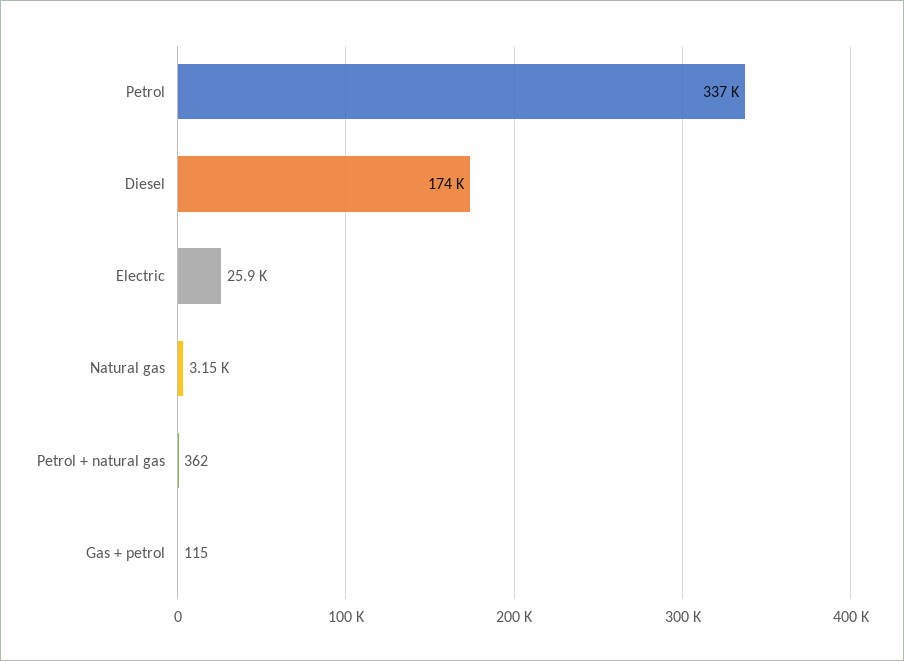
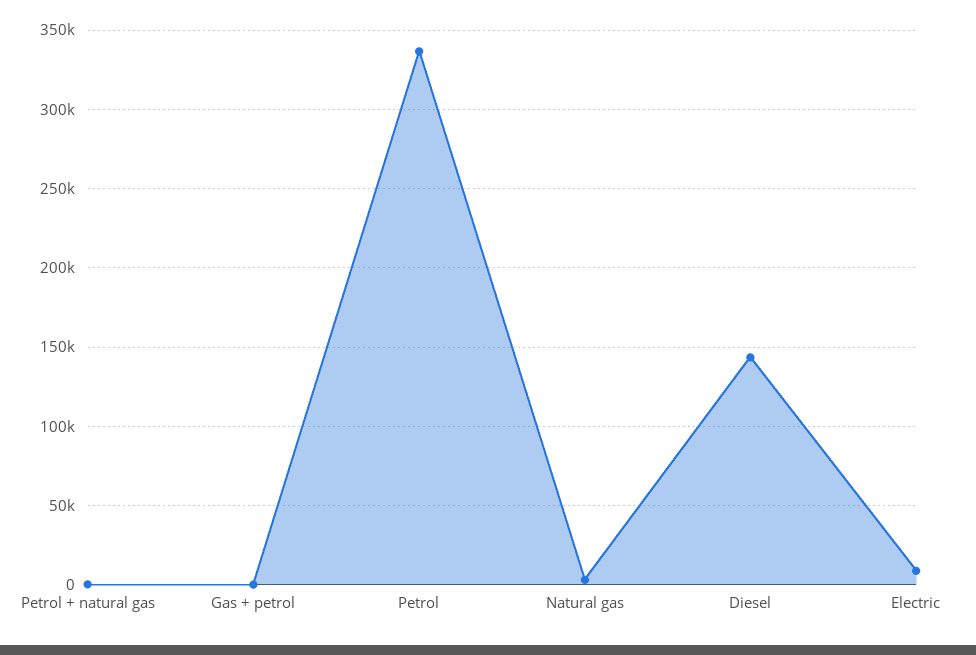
  {
    "Petrol": 337000,
-   "Diesel": 174000,
+   "Diesel": 145000,
-   "Electric": 25900,
+   "Electric": 10000,
    "Natural gas": 3150,
    "Petrol + natural gas": 362,
    "Gas + petrol": 115
  }

